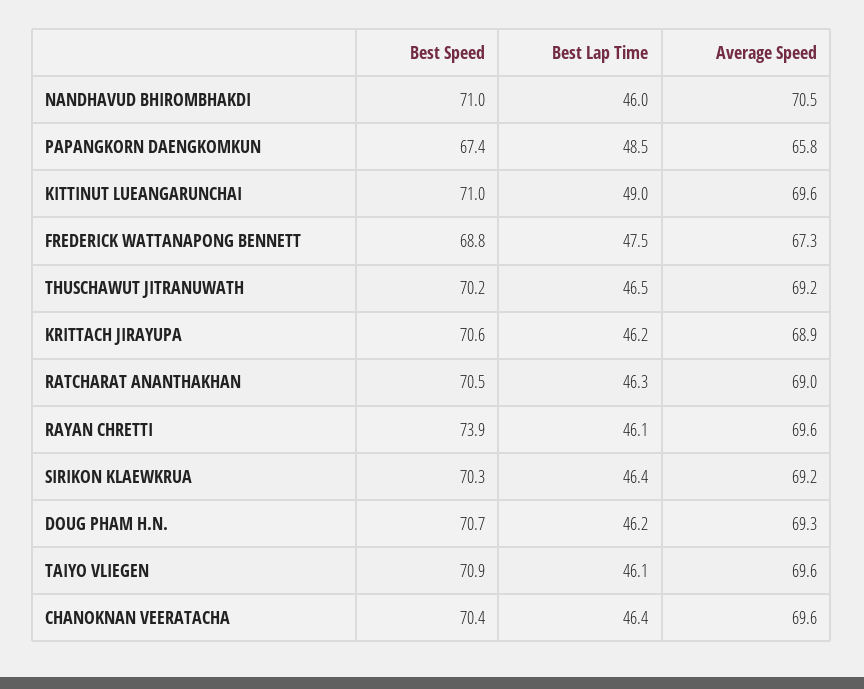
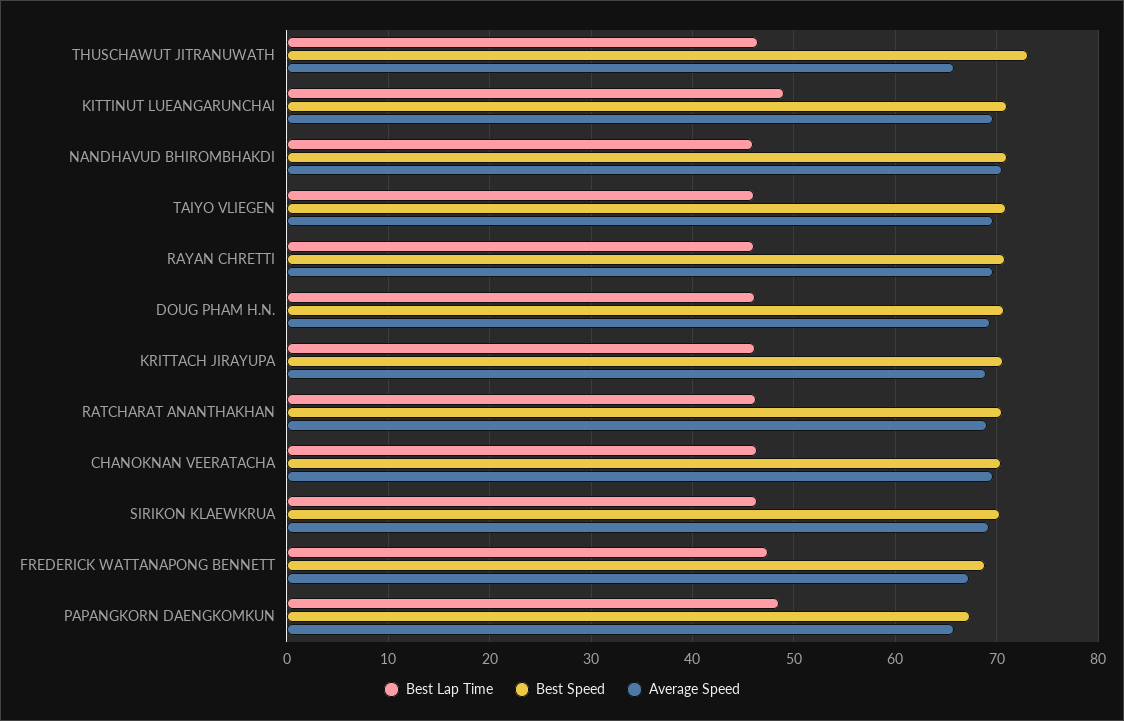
  {
    "Best Speed": {
      "NANDHAVUD BHIROMBHAKDI": 71,
      "PAPANGKORN DAENGKOMKUN": 67.4,
      "KITTINUT LUEANGARUNCHAI": 71,
      "FREDERICK WATTANAPONG BENNETT": 68.8,
-     "THUSCHAWUT JITRANUWATH": 70.2,
+     "THUSCHAWUT JITRANUWATH": 73,
      "KRITTACH JIRAYUPA": 70.6,
      "RATCHARAT ANANTHAKHAN": 70.5,
-     "RAYAN CHRETTI": 73.9,
+     "RAYAN CHRETTI": 71,
      "SIRIKON KLAEWKRUA": 70.3,
      "DOUG PHAM H.N.": 70.7,
      "TAIYO VLIEGEN": 70.9,
      "CHANOKNAN VEERATACHA": 70.4
    },
    "Best Lap Time": {
      "NANDHAVUD BHIROMBHAKDI": 46,
      "PAPANGKORN DAENGKOMKUN": 48.5,
      "KITTINUT LUEANGARUNCHAI": 49,
      "FREDERICK WATTANAPONG BENNETT": 47.5,
      "THUSCHAWUT JITRANUWATH": 46.5,
      "KRITTACH JIRAYUPA": 46.2,
      "RATCHARAT ANANTHAKHAN": 46.3,
      "RAYAN CHRETTI": 46.1,
      "SIRIKON KLAEWKRUA": 46.4,
      "DOUG PHAM H.N.": 46.2,
      "TAIYO VLIEGEN": 46.1,
      "CHANOKNAN VEERATACHA": 46.4
    },
    "Average Speed": {
      "NANDHAVUD BHIROMBHAKDI": 70.5,
      "PAPANGKORN DAENGKOMKUN": 65.8,
      "KITTINUT LUEANGARUNCHAI": 69.6,
      "FREDERICK WATTANAPONG BENNETT": 67.3,
-     "THUSCHAWUT JITRANUWATH": 69.2,
+     "THUSCHAWUT JITRANUWATH": 66,
      "KRITTACH JIRAYUPA": 68.9,
      "RATCHARAT ANANTHAKHAN": 69,
      "RAYAN CHRETTI": 69.6,
      "SIRIKON KLAEWKRUA": 69.2,
      "DOUG PHAM H.N.": 69.3,
      "TAIYO VLIEGEN": 69.6,
      "CHANOKNAN VEERATACHA": 69.6
    }
  }

